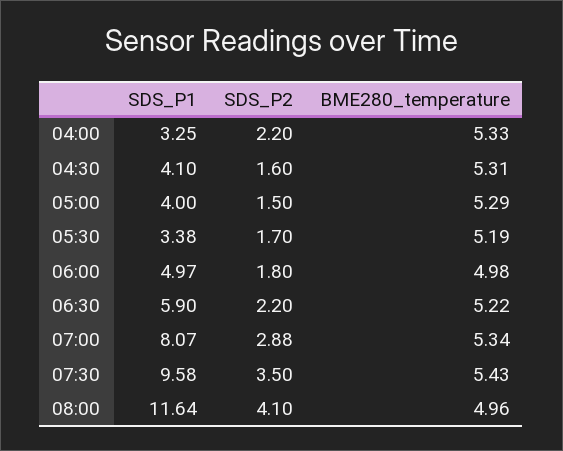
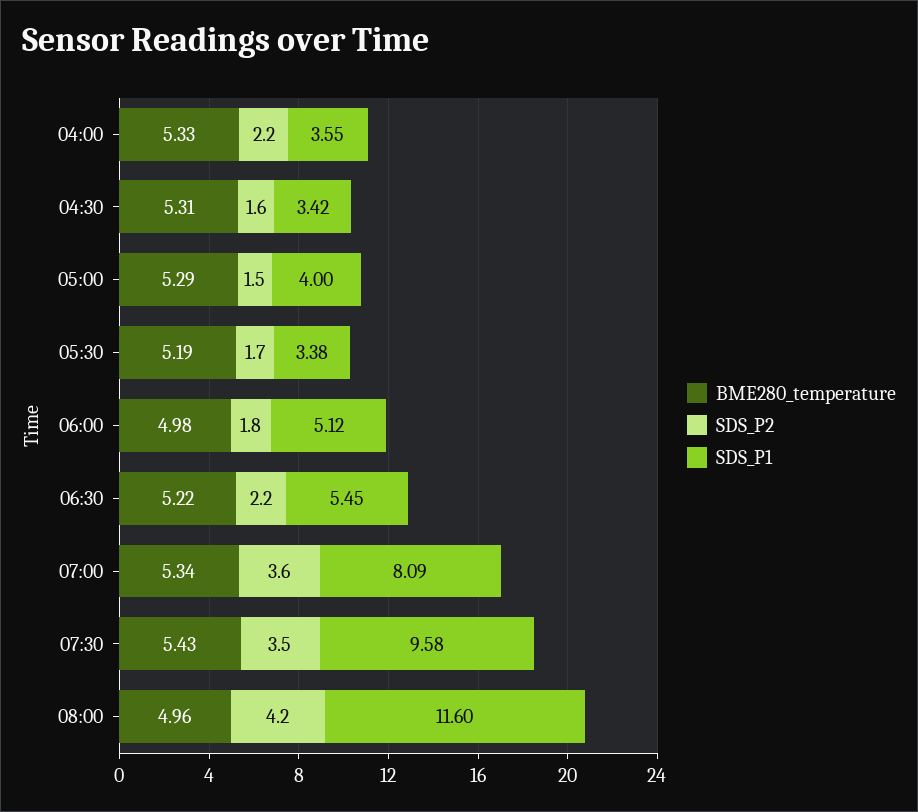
  {
    "SDS_P1": {
-     "04:00": 3.25,
+     "04:00": 3.55,
-     "04:30": 4.1,
+     "04:30": 3.42,
      "05:00": 4,
      "05:30": 3.38,
-     "06:00": 4.97,
+     "06:00": 5.12,
-     "06:30": 5.9,
+     "06:30": 5.45,
-     "07:00": 8.07,
+     "07:00": 8.09,
      "07:30": 9.58,
-     "08:00": 11.64
+     "08:00": 11.6
    },
    "SDS_P2": {
      "04:00": 2.2,
      "04:30": 1.6,
      "05:00": 1.5,
      "05:30": 1.7,
      "06:00": 1.8,
      "06:30": 2.2,
-     "07:00": 2.88,
+     "07:00": 3.6,
      "07:30": 3.5,
-     "08:00": 4.1
+     "08:00": 4.2
    },
    "BME280_temperature": {
      "04:00": 5.33,
      "04:30": 5.31,
      "05:00": 5.29,
      "05:30": 5.19,
      "06:00": 4.98,
      "06:30": 5.22,
      "07:00": 5.34,
      "07:30": 5.43,
      "08:00": 4.96
    }
  }

